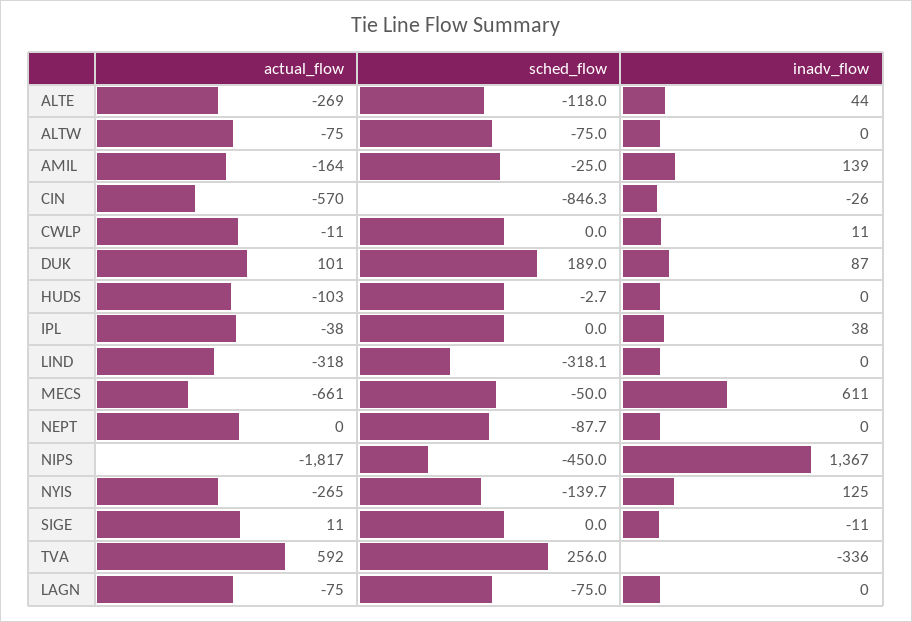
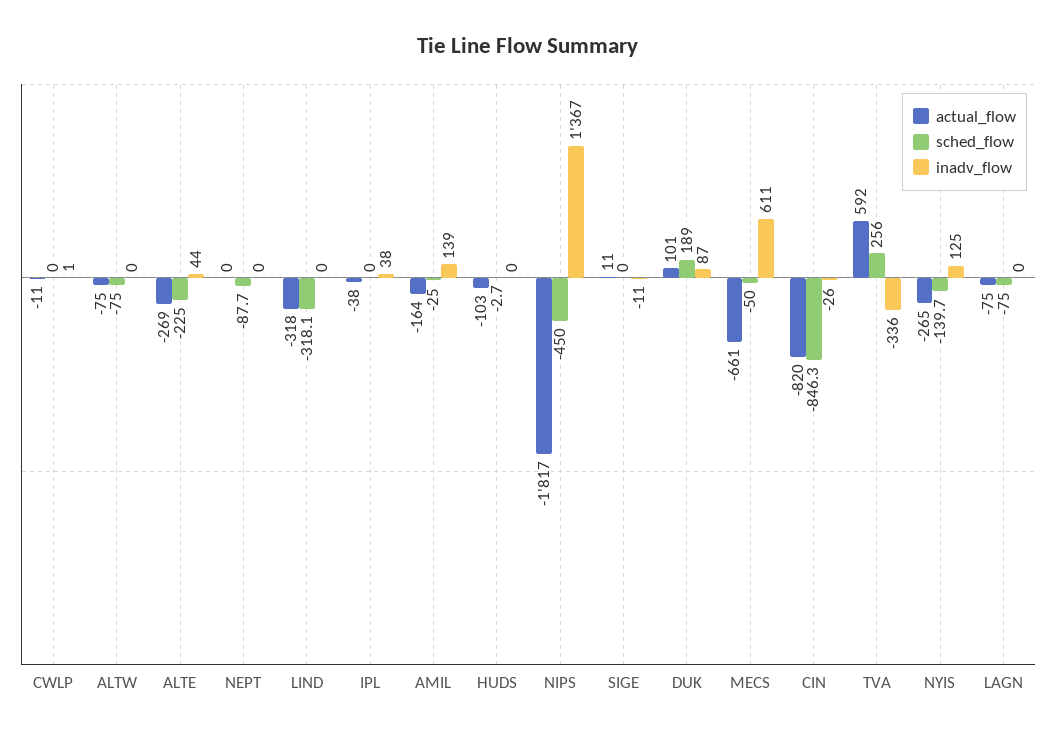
  {
    "actual_flow": {
      "ALTE": -269,
      "ALTW": -75,
      "AMIL": -164,
-     "CIN": -570,
+     "CIN": -820,
      "CWLP": -11,
      "DUK": 101,
      "HUDS": -103,
      "IPL": -38,
      "LIND": -318,
      "MECS": -661,
      "NEPT": 0,
      "NIPS": -1817,
      "NYIS": -265,
      "SIGE": 11,
      "TVA": 592,
      "LAGN": -75
    },
    "sched_flow": {
-     "ALTE": -118,
+     "ALTE": -225,
      "ALTW": -75,
      "AMIL": -25,
      "CIN": -846.3,
      "CWLP": 0,
      "DUK": 189,
      "HUDS": -2.7,
      "IPL": 0,
      "LIND": -318.1,
      "MECS": -50,
      "NEPT": -87.7,
      "NIPS": -450,
      "NYIS": -139.7,
      "SIGE": 0,
      "TVA": 256,
      "LAGN": -75
    },
    "inadv_flow": {
      "ALTE": 44,
      "ALTW": 0,
      "AMIL": 139,
      "CIN": -26,
-     "CWLP": 11,
+     "CWLP": 1,
      "DUK": 87,
      "HUDS": 0,
      "IPL": 38,
      "LIND": 0,
      "MECS": 611,
      "NEPT": 0,
      "NIPS": 1367,
      "NYIS": 125,
      "SIGE": -11,
      "TVA": -336,
      "LAGN": 0
    }
  }

